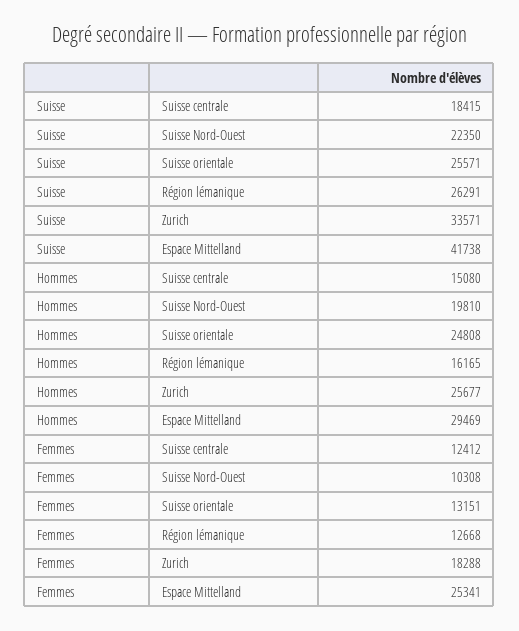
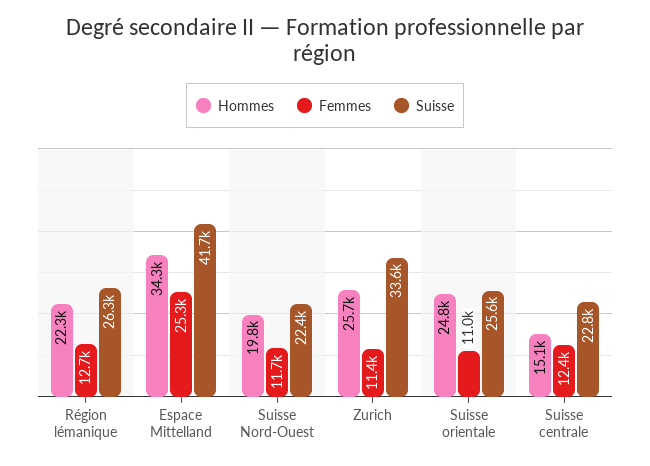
  {
    "Suisse": {
-     "Suisse centrale": 18415,
+     "Suisse centrale": 22800,
      "Suisse Nord-Ouest": 22350,
      "Suisse orientale": 25571,
      "Région lémanique": 26291,
      "Zurich": 33571,
      "Espace Mittelland": 41738
    },
    "Hommes": {
      "Suisse centrale": 15080,
      "Suisse Nord-Ouest": 19810,
      "Suisse orientale": 24808,
-     "Région lémanique": 16165,
+     "Région lémanique": 22300,
      "Zurich": 25677,
-     "Espace Mittelland": 29469
+     "Espace Mittelland": 34300
    },
    "Femmes": {
      "Suisse centrale": 12412,
-     "Suisse Nord-Ouest": 10308,
+     "Suisse Nord-Ouest": 11700,
-     "Suisse orientale": 13151,
+     "Suisse orientale": 11000,
      "Région lémanique": 12668,
-     "Zurich": 18288,
+     "Zurich": 11400,
      "Espace Mittelland": 25341
    }
  }

